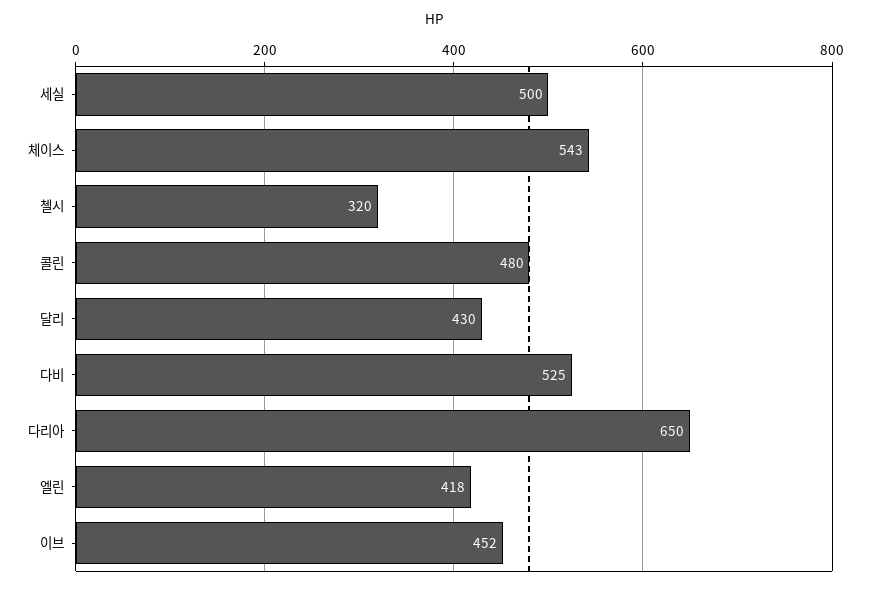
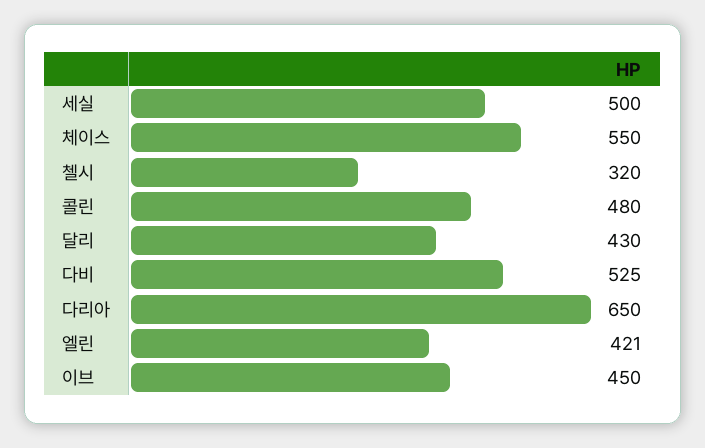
  {
    "세실": 500,
-   "체이스": 543,
+   "체이스": 550,
    "첼시": 320,
    "콜린": 480,
    "달리": 430,
    "다비": 525,
    "다리아": 650,
-   "엘린": 418,
+   "엘린": 421,
-   "이브": 452
+   "이브": 450
  }

